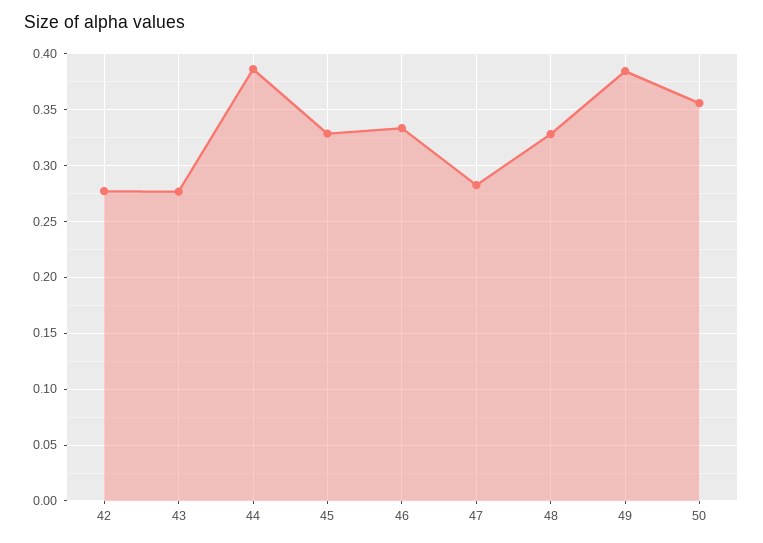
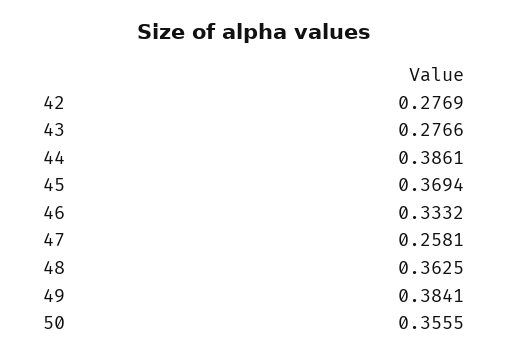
  {
    "42": 0.2769,
    "43": 0.2766,
    "44": 0.3861,
-   "45": 0.33,
+   "45": 0.3694,
    "46": 0.3332,
-   "47": 0.28,
+   "47": 0.2581,
-   "48": 0.33,
+   "48": 0.3625,
    "49": 0.3841,
    "50": 0.3555
  }

